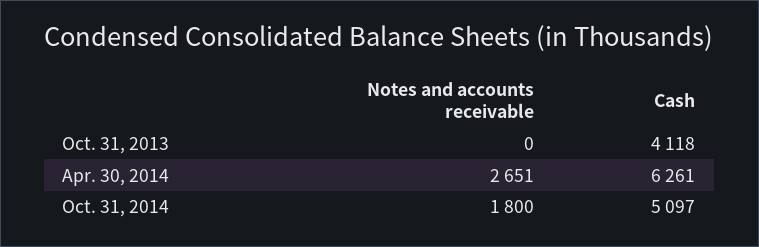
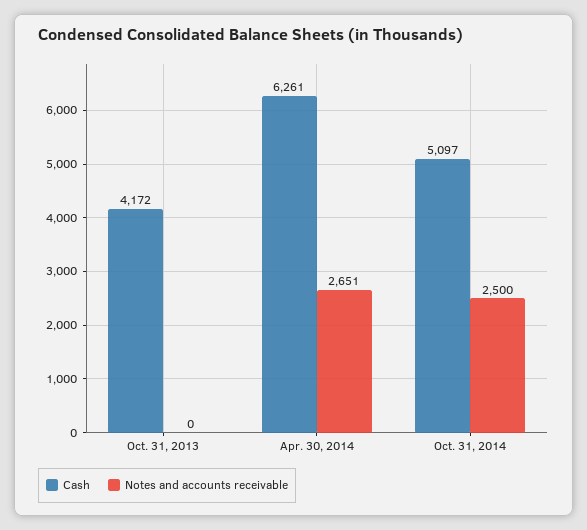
  {
    "Notes and accounts receivable": {
      "Oct. 31, 2013": 0,
      "Apr. 30, 2014": 2651,
-     "Oct. 31, 2014": 1800
+     "Oct. 31, 2014": 2500
    },
    "Cash": {
-     "Oct. 31, 2013": 4118,
+     "Oct. 31, 2013": 4172,
      "Apr. 30, 2014": 6261,
      "Oct. 31, 2014": 5097
    }
  }

